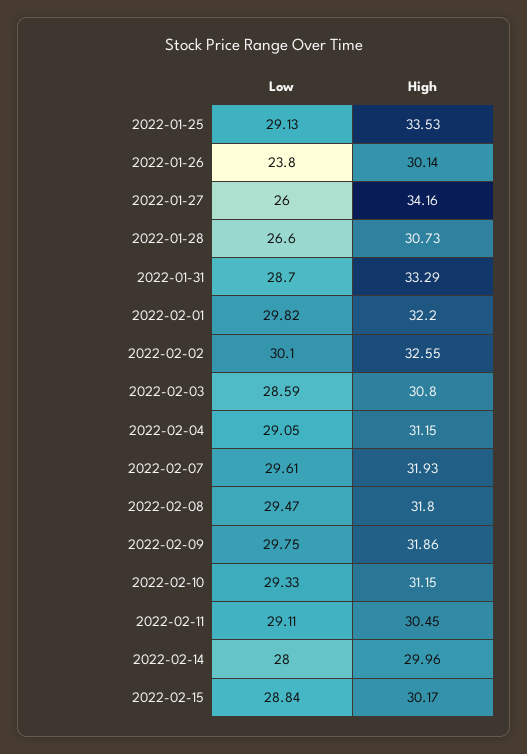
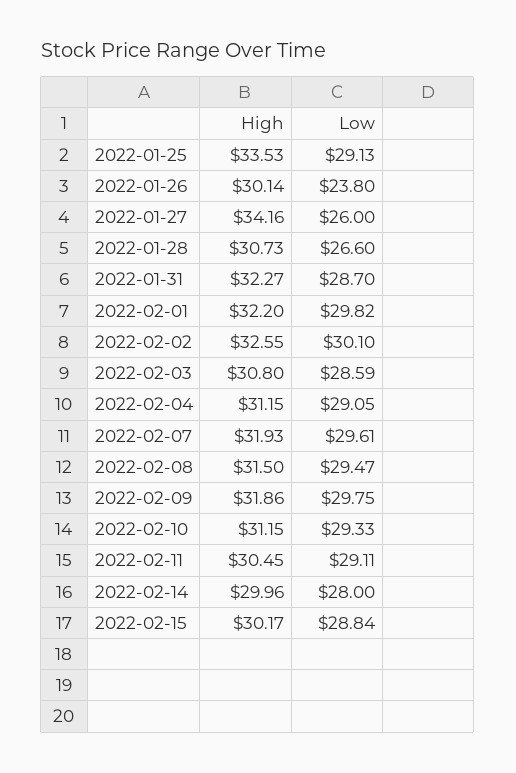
  {
    "Low": {
      "2022-01-25": 29.13,
      "2022-01-26": 23.8,
      "2022-01-27": 26,
      "2022-01-28": 26.6,
      "2022-01-31": 28.7,
      "2022-02-01": 29.82,
      "2022-02-02": 30.1,
      "2022-02-03": 28.59,
      "2022-02-04": 29.05,
      "2022-02-07": 29.61,
      "2022-02-08": 29.47,
      "2022-02-09": 29.75,
      "2022-02-10": 29.33,
      "2022-02-11": 29.11,
      "2022-02-14": 28,
      "2022-02-15": 28.84
    },
    "High": {
      "2022-01-25": 33.53,
      "2022-01-26": 30.14,
      "2022-01-27": 34.16,
      "2022-01-28": 30.73,
-     "2022-01-31": 33.29,
+     "2022-01-31": 32.27,
      "2022-02-01": 32.2,
      "2022-02-02": 32.55,
      "2022-02-03": 30.8,
      "2022-02-04": 31.15,
      "2022-02-07": 31.93,
-     "2022-02-08": 31.8,
+     "2022-02-08": 31.5,
      "2022-02-09": 31.86,
      "2022-02-10": 31.15,
      "2022-02-11": 30.45,
      "2022-02-14": 29.96,
      "2022-02-15": 30.17
    }
  }

